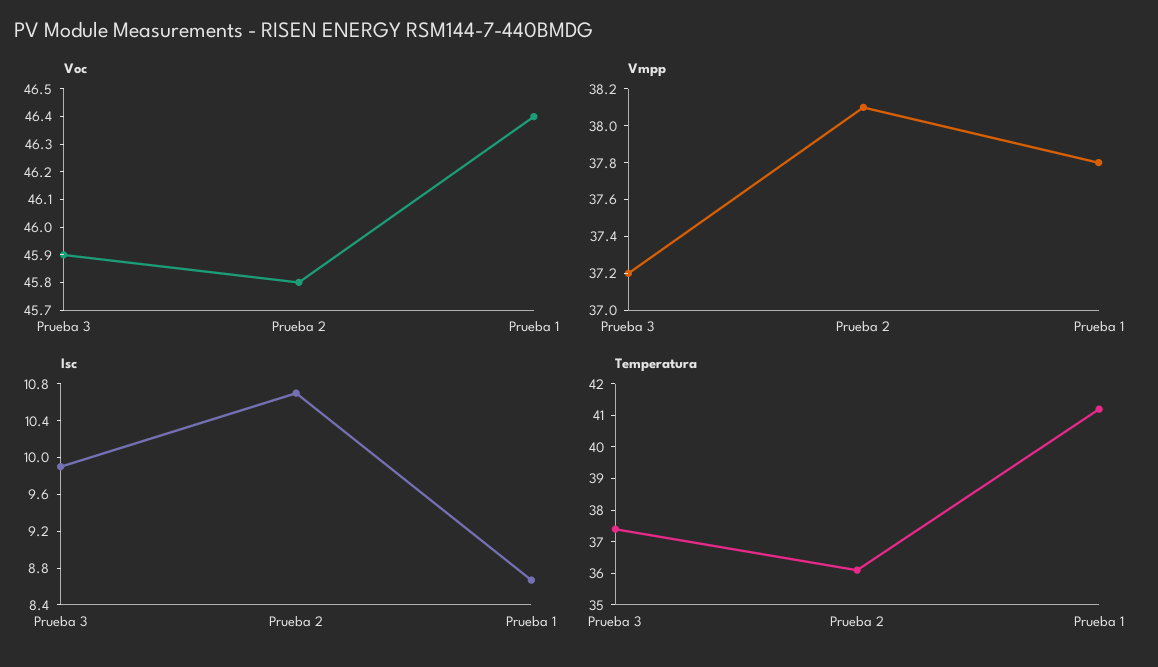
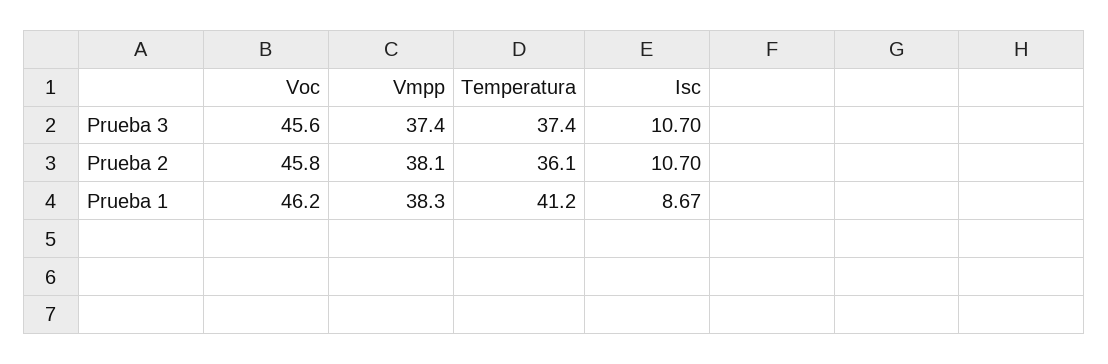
  {
    "Voc": {
-     "Prueba 3": 45.9,
+     "Prueba 3": 45.6,
      "Prueba 2": 45.8,
-     "Prueba 1": 46.4
+     "Prueba 1": 46.2
    },
    "Vmpp": {
-     "Prueba 3": 37.2,
+     "Prueba 3": 37.4,
      "Prueba 2": 38.1,
-     "Prueba 1": 37.8
+     "Prueba 1": 38.3
    },
    "Isc": {
-     "Prueba 3": 9.9,
+     "Prueba 3": 10.7,
      "Prueba 2": 10.7,
      "Prueba 1": 8.67
    },
    "Temperatura": {
      "Prueba 3": 37.4,
      "Prueba 2": 36.1,
      "Prueba 1": 41.2
    }
  }

